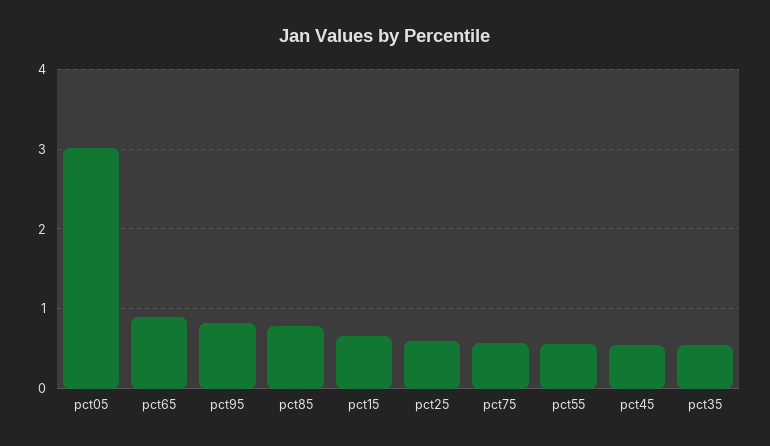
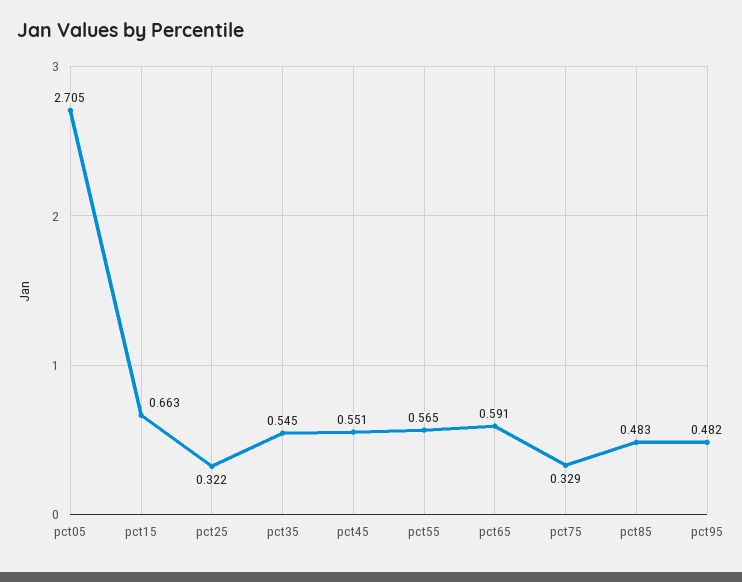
  {
-   "pct05": 3,
+   "pct05": 2.705,
-   "pct65": 0.9,
+   "pct65": 0.591,
-   "pct95": 0.8,
+   "pct95": 0.482,
-   "pct85": 0.8,
+   "pct85": 0.483,
    "pct15": 0.663,
-   "pct25": 0.6,
+   "pct25": 0.322,
-   "pct75": 0.6,
+   "pct75": 0.329,
    "pct55": 0.565,
    "pct45": 0.551,
    "pct35": 0.545
  }

